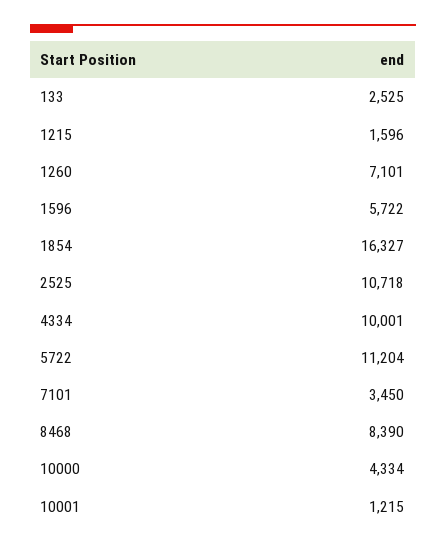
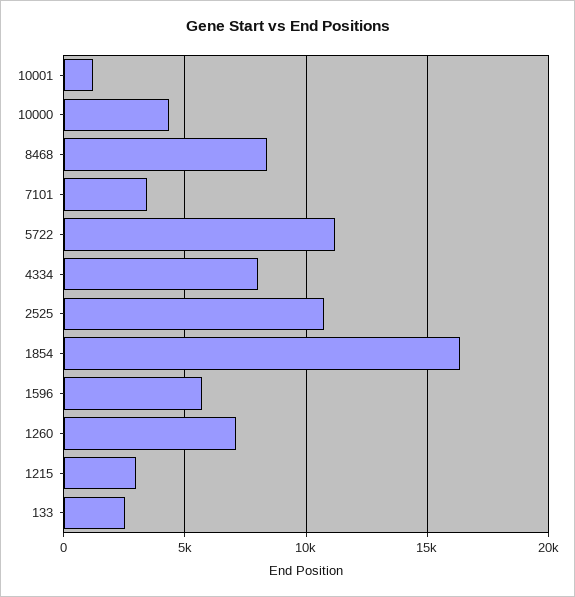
  {
    "133": 2525,
-   "1215": 1596,
+   "1215": 3000,
    "1260": 7101,
    "1596": 5722,
    "1854": 16327,
    "2525": 10718,
-   "4334": 10001,
+   "4334": 8000,
    "5722": 11204,
    "7101": 3450,
    "8468": 8390,
    "10000": 4334,
    "10001": 1215
  }

